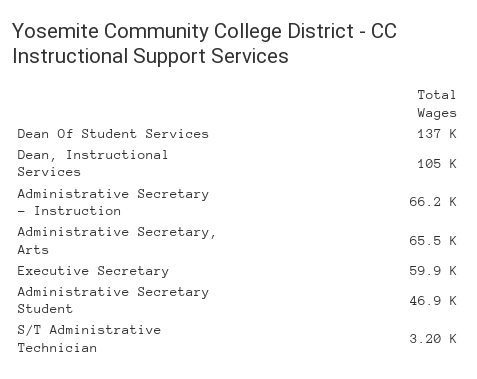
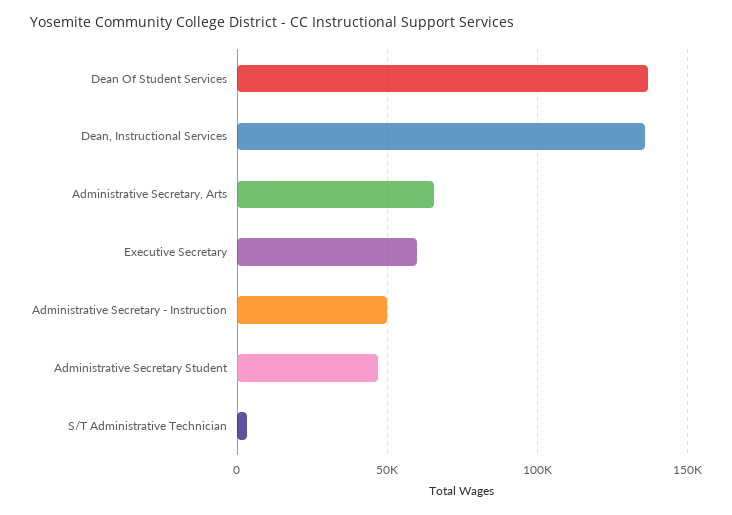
  {
    "Dean Of Student Services": 137000,
-   "Dean, Instructional Services": 105000,
+   "Dean, Instructional Services": 135000,
-   "Administrative Secretary - Instruction": 66200,
+   "Administrative Secretary - Instruction": 50000,
    "Administrative Secretary, Arts": 65500,
    "Executive Secretary": 59900,
    "Administrative Secretary Student": 46900,
    "S/T Administrative Technician": 3200
  }

